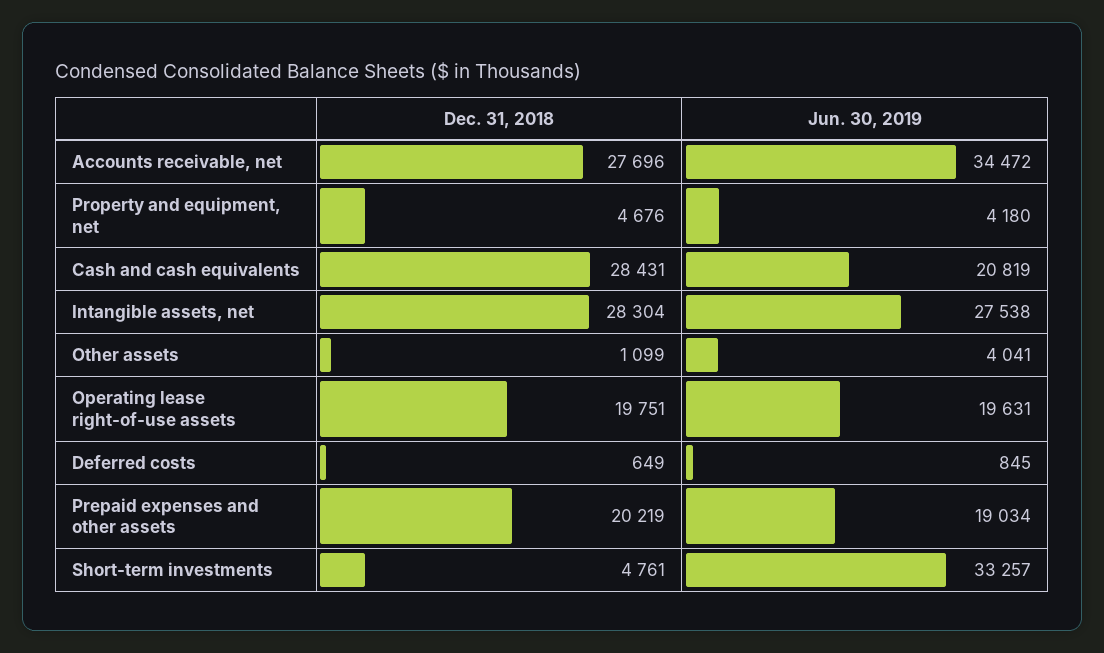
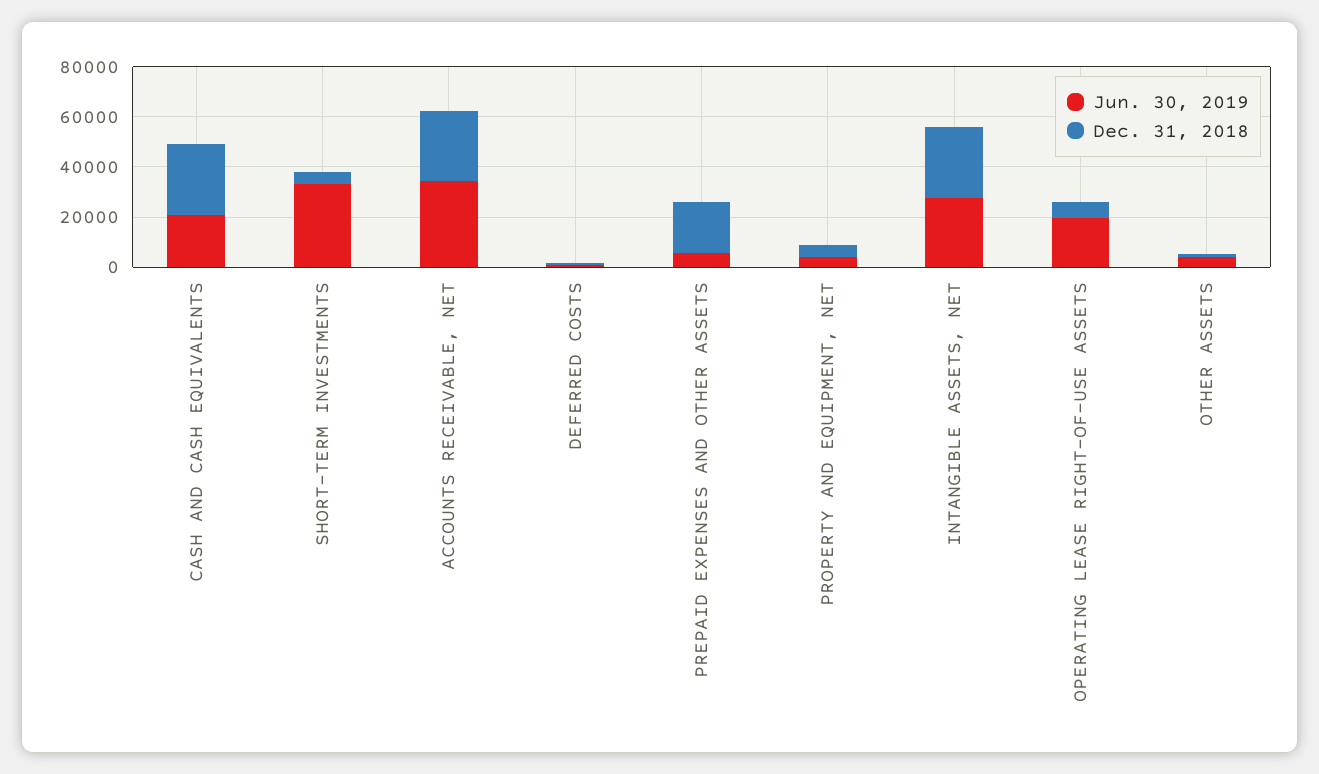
  {
    "Dec. 31, 2018": {
      "Accounts receivable, net": 27696,
      "Property and equipment, net": 4676,
      "Cash and cash equivalents": 28431,
      "Intangible assets, net": 28304,
      "Other assets": 1099,
-     "Operating lease right-of-use assets": 19751,
+     "Operating lease right-of-use assets": 5000,
      "Deferred costs": 649,
      "Prepaid expenses and other assets": 20219,
      "Short-term investments": 4761
    },
    "Jun. 30, 2019": {
      "Accounts receivable, net": 34472,
      "Property and equipment, net": 4180,
      "Cash and cash equivalents": 20819,
      "Intangible assets, net": 27538,
      "Other assets": 4041,
      "Operating lease right-of-use assets": 19631,
      "Deferred costs": 845,
-     "Prepaid expenses and other assets": 19034,
+     "Prepaid expenses and other assets": 5000,
      "Short-term investments": 33257
    }
  }

